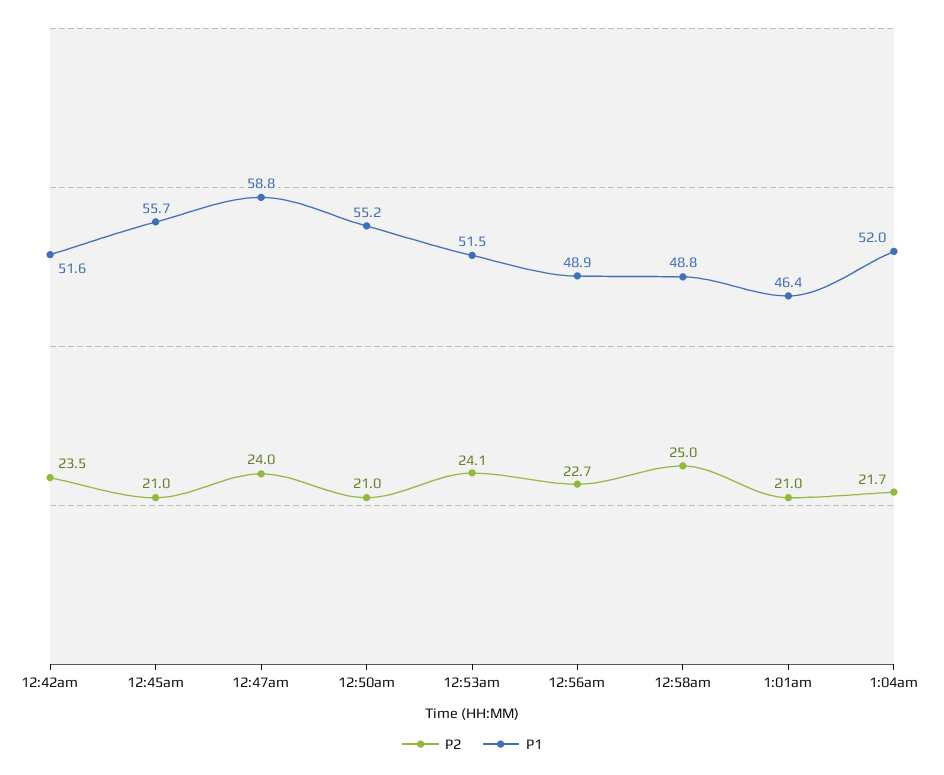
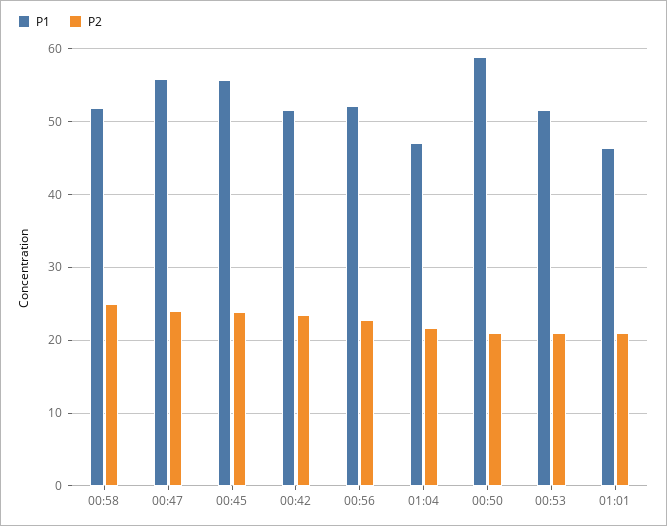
  {
    "P2": {
      "12:42am": 23.5,
-     "12:45am": 21,
+     "12:45am": 24,
      "12:47am": 24,
      "12:50am": 21,
-     "12:53am": 24.1,
+     "12:53am": 21,
      "12:56am": 22.7,
      "12:58am": 25,
      "1:01am": 21,
      "1:04am": 21.7
    },
    "P1": {
      "12:42am": 51.6,
      "12:45am": 55.7,
-     "12:47am": 58.8,
+     "12:47am": 56,
-     "12:50am": 55.2,
+     "12:50am": 59,
      "12:53am": 51.5,
-     "12:56am": 48.9,
+     "12:56am": 52,
-     "12:58am": 48.8,
+     "12:58am": 52,
      "1:01am": 46.4,
-     "1:04am": 52
+     "1:04am": 47
    }
  }

